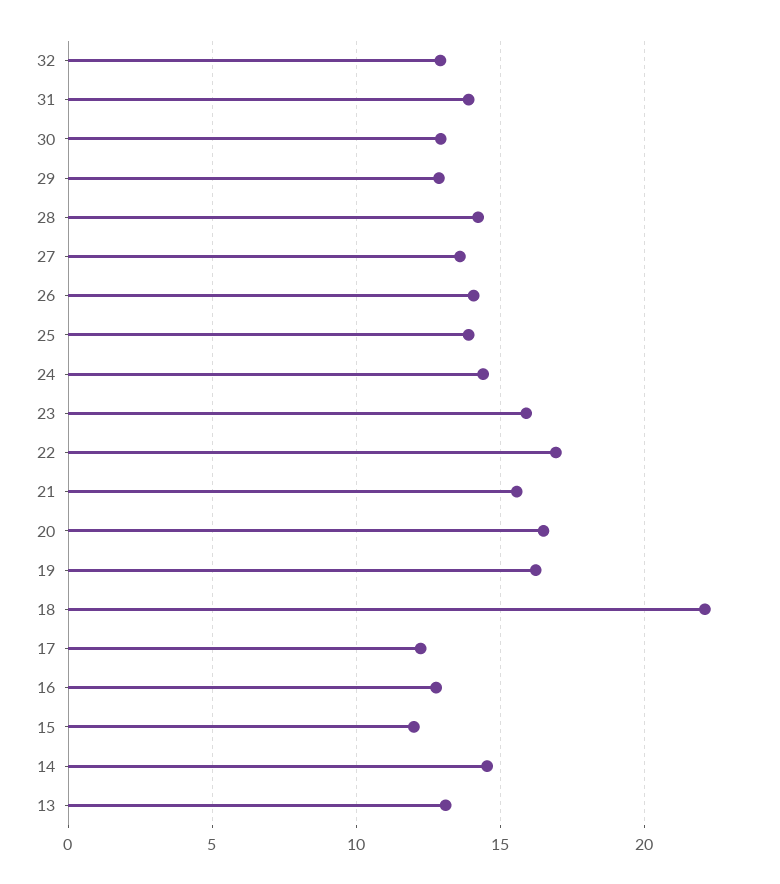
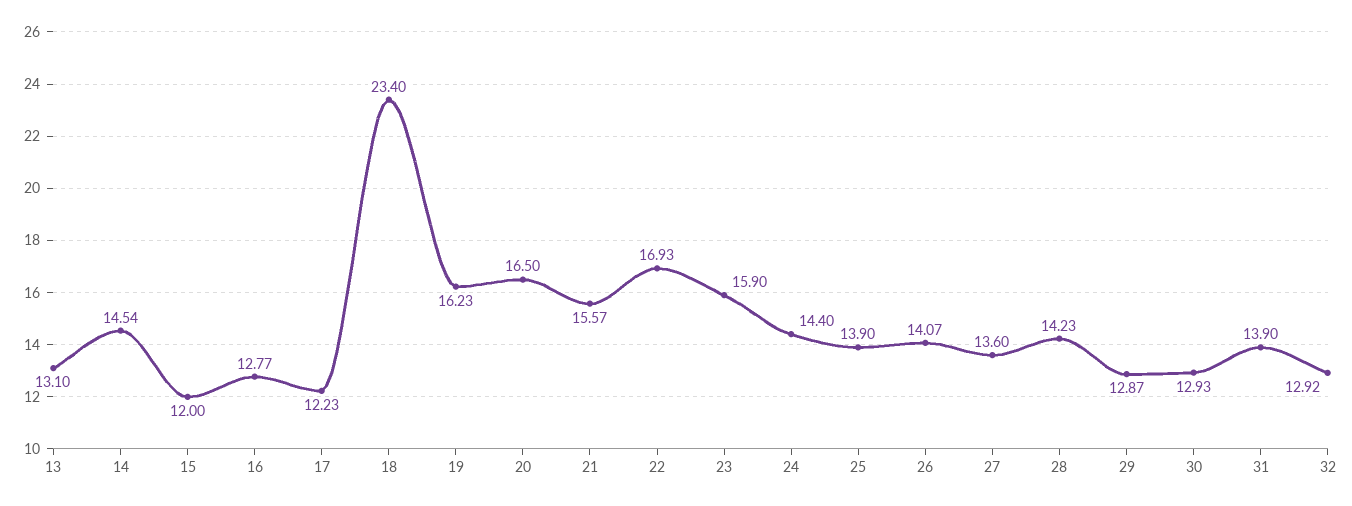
  {
    "32": 12.92,
    "31": 13.9,
    "30": 12.93,
    "29": 12.87,
    "28": 14.23,
    "27": 13.6,
    "26": 14.07,
    "25": 13.9,
    "24": 14.4,
    "23": 15.9,
    "22": 16.93,
    "21": 15.57,
    "20": 16.5,
    "19": 16.23,
-   "18": 22,
+   "18": 23.4,
    "17": 12.23,
    "16": 12.77,
    "15": 12,
    "14": 14.54,
    "13": 13.1
  }

